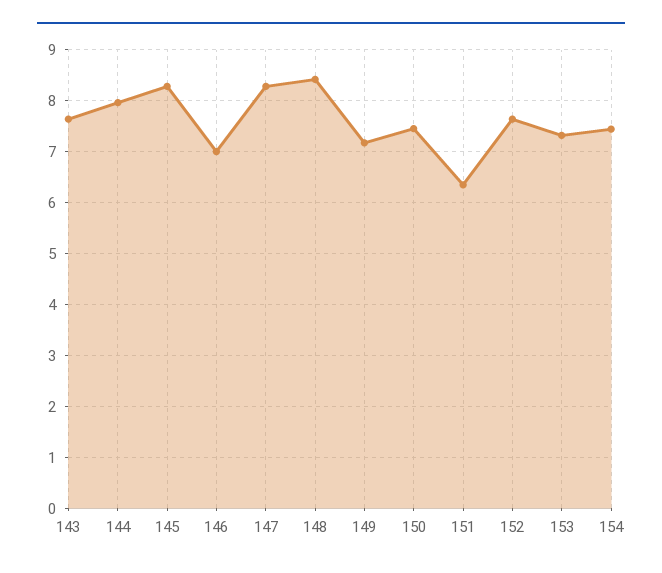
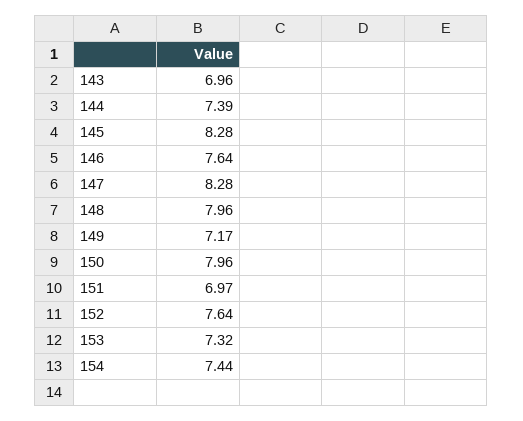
  {
-   "143": 7.6,
+   "143": 6.96,
-   "144": 8,
+   "144": 7.39,
    "145": 8.28,
-   "146": 7,
+   "146": 7.64,
    "147": 8.28,
-   "148": 8.4,
+   "148": 7.96,
    "149": 7.17,
-   "150": 7.4,
+   "150": 7.96,
-   "151": 6.4,
+   "151": 6.97,
    "152": 7.64,
    "153": 7.32,
    "154": 7.44
  }

